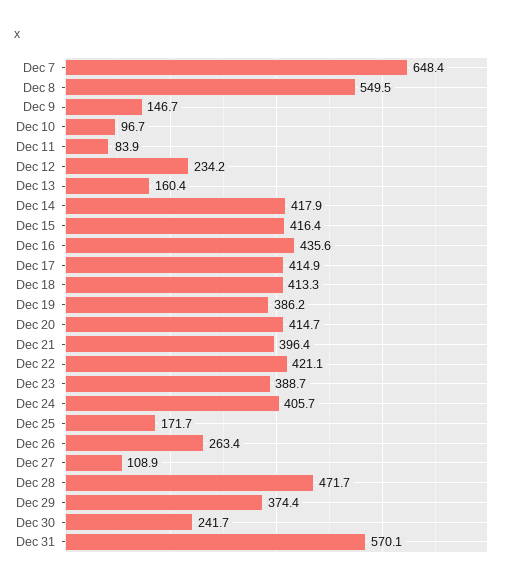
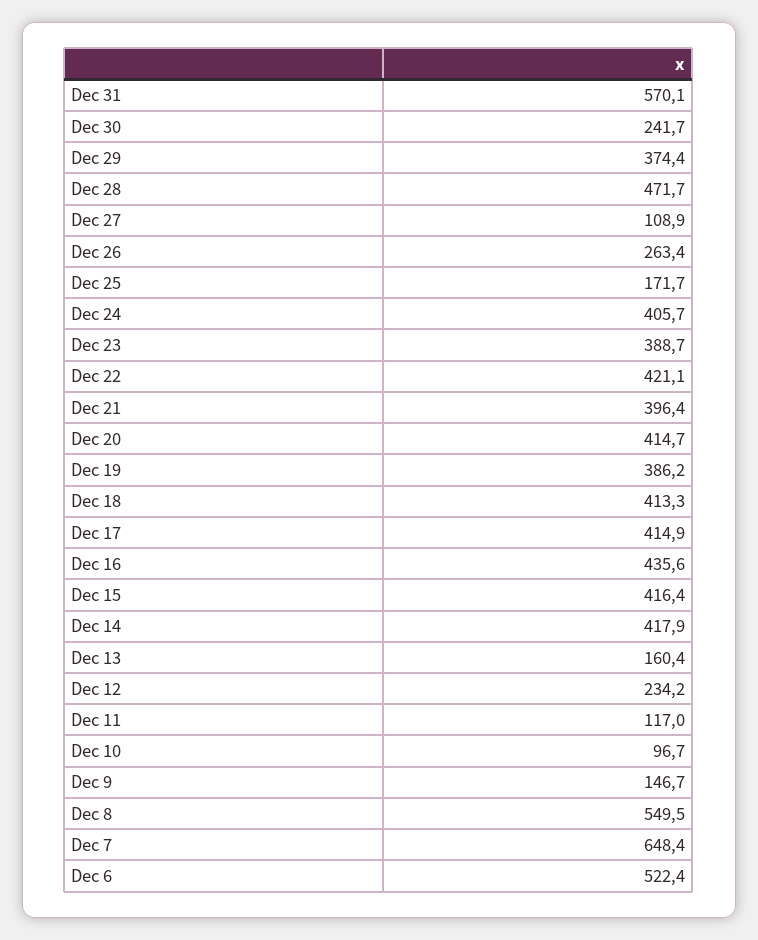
  {
    "Dec 7": 648.4,
    "Dec 8": 549.5,
    "Dec 9": 146.7,
    "Dec 10": 96.7,
-   "Dec 11": 83.9,
+   "Dec 11": 117,
    "Dec 12": 234.2,
    "Dec 13": 160.4,
    "Dec 14": 417.9,
    "Dec 15": 416.4,
    "Dec 16": 435.6,
    "Dec 17": 414.9,
    "Dec 18": 413.3,
    "Dec 19": 386.2,
    "Dec 20": 414.7,
    "Dec 21": 396.4,
    "Dec 22": 421.1,
    "Dec 23": 388.7,
    "Dec 24": 405.7,
    "Dec 25": 171.7,
    "Dec 26": 263.4,
    "Dec 27": 108.9,
    "Dec 28": 471.7,
    "Dec 29": 374.4,
    "Dec 30": 241.7,
-   "Dec 31": 570.1
+   "Dec 31": 570.1,
+   "Dec 6": 522.4
  }

